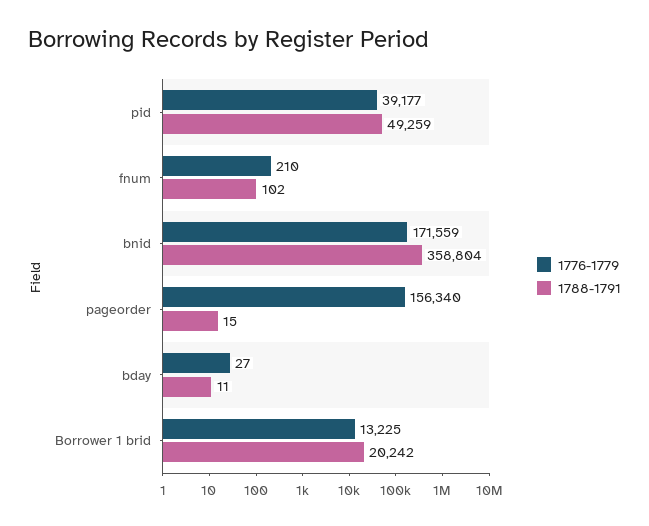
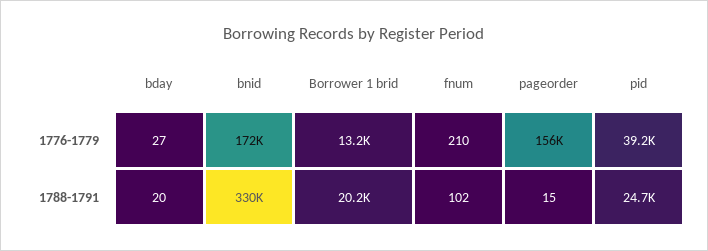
  {
    "1776-1779": {
      "pid": 39177,
      "fnum": 210,
      "bnid": 171559,
      "pageorder": 156340,
      "bday": 27,
      "Borrower 1 brid": 13225
    },
    "1788-1791": {
-     "pid": 49259,
+     "pid": 24700,
      "fnum": 102,
-     "bnid": 358804,
+     "bnid": 330000,
      "pageorder": 15,
-     "bday": 11,
+     "bday": 20,
      "Borrower 1 brid": 20242
    }
  }

